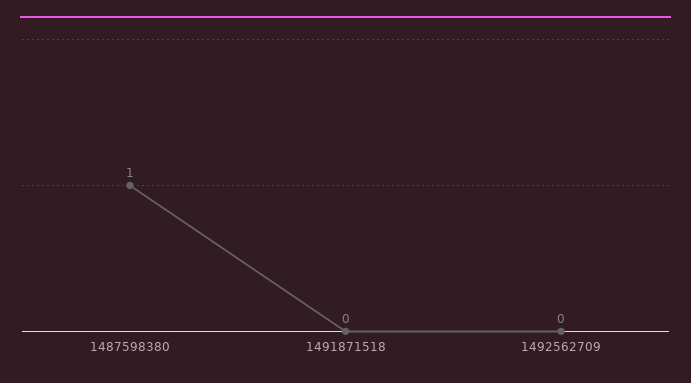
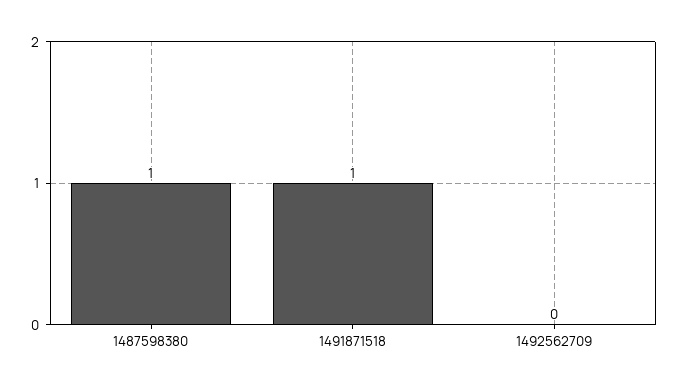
  {
    "1487598380": 1,
-   "1491871518": 0,
+   "1491871518": 1,
    "1492562709": 0
  }

